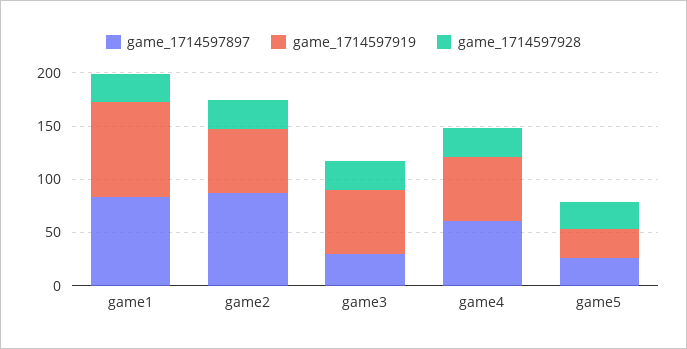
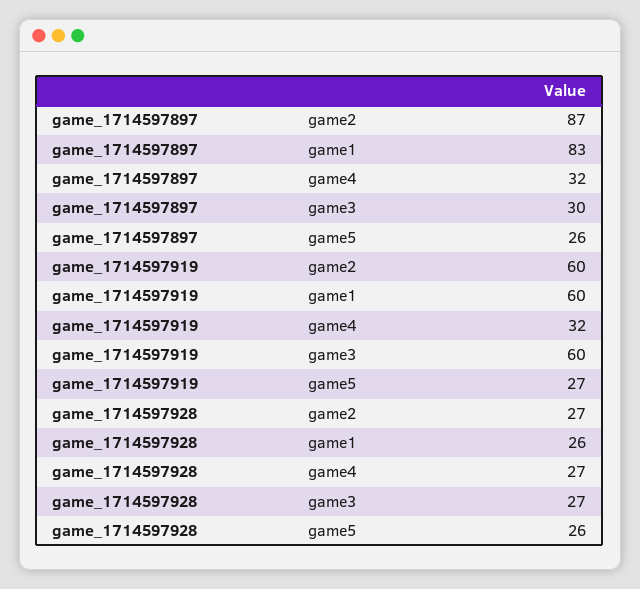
  {
    "game_1714597897": {
      "game1": 83,
      "game2": 87,
      "game3": 30,
-     "game4": 60,
+     "game4": 32,
      "game5": 26
    },
    "game_1714597919": {
-     "game1": 90,
+     "game1": 60,
      "game2": 60,
      "game3": 60,
-     "game4": 60,
+     "game4": 32,
      "game5": 27
    },
    "game_1714597928": {
      "game1": 26,
      "game2": 27,
      "game3": 27,
      "game4": 27,
      "game5": 26
    }
  }

